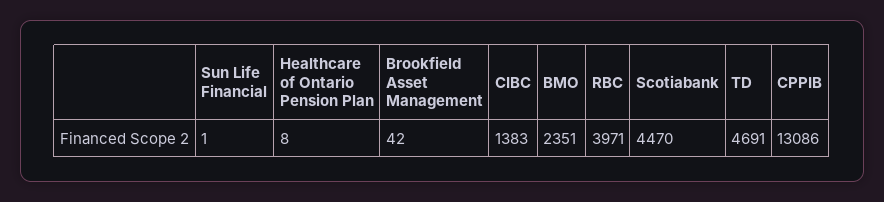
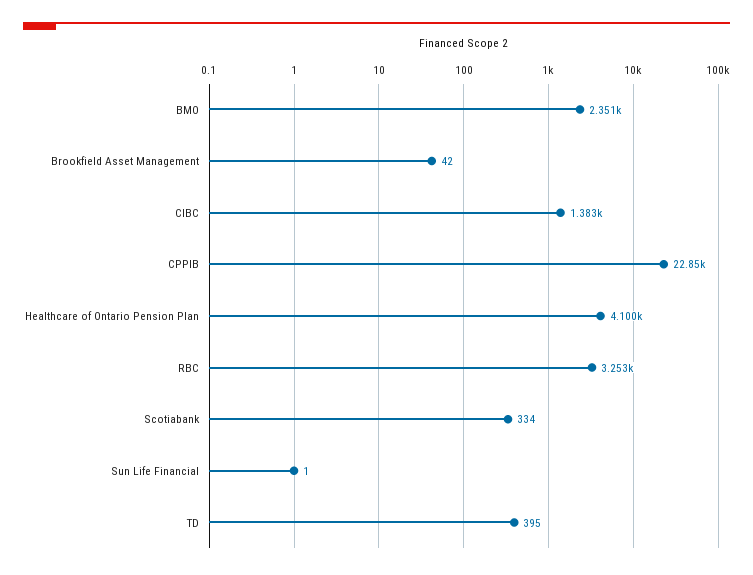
  {
    "Sun Life Financial": 1,
-   "Healthcare of Ontario Pension Plan": 8,
+   "Healthcare of Ontario Pension Plan": 4100,
    "Brookfield Asset Management": 42,
    "CIBC": 1383,
    "BMO": 2351,
-   "RBC": 3971,
+   "RBC": 3253,
-   "Scotiabank": 4470,
+   "Scotiabank": 334,
-   "TD": 4691,
+   "TD": 395,
-   "CPPIB": 13086
+   "CPPIB": 22850
  }

